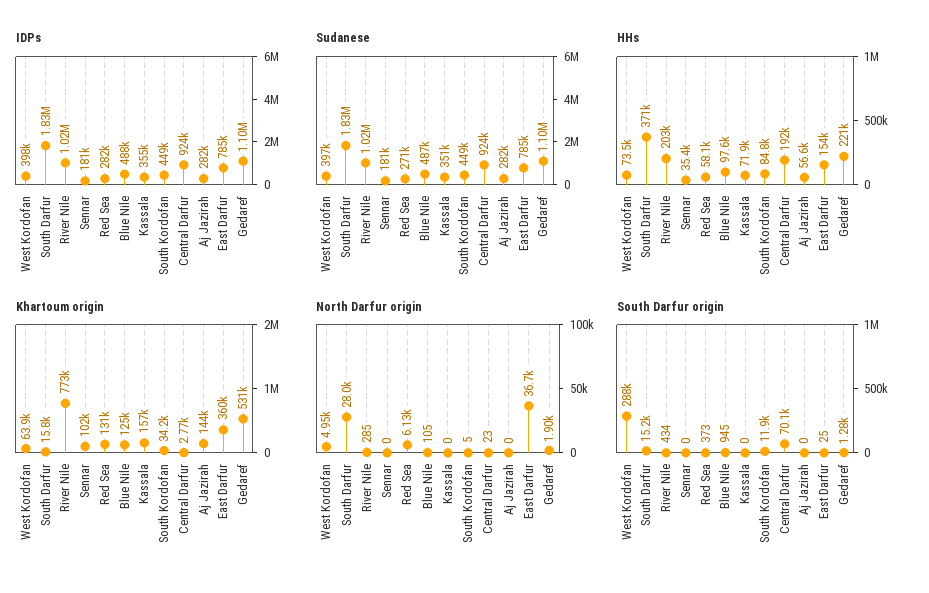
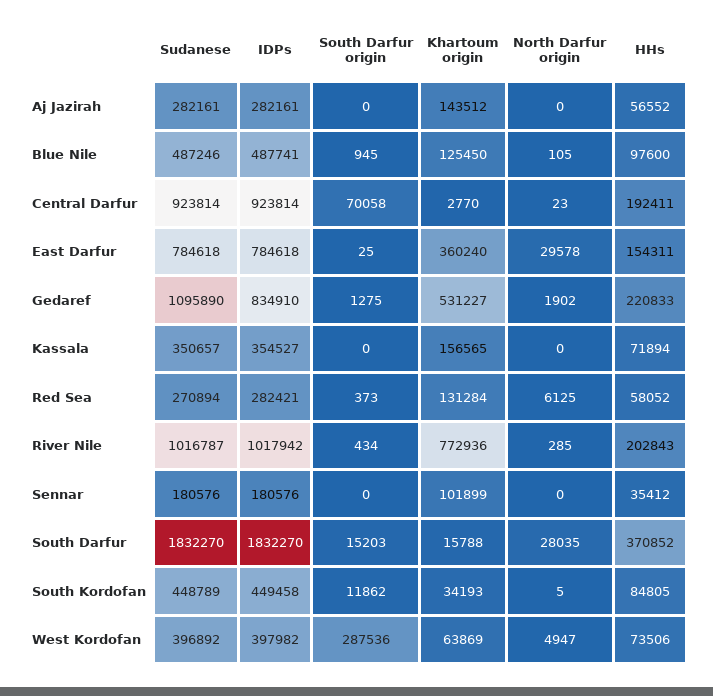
  {
    "IDPs": {
      "West Kordofan": 397982,
      "South Darfur": 1832270,
      "River Nile": 1017942,
      "Sennar": 180576,
      "Red Sea": 282421,
      "Blue Nile": 487741,
      "Kassala": 354527,
      "South Kordofan": 449458,
      "Central Darfur": 923814,
      "Aj Jazirah": 282161,
      "East Darfur": 784618,
-     "Gedaref": 1100000
+     "Gedaref": 834910
    },
    "Sudanese": {
      "West Kordofan": 396892,
      "South Darfur": 1832270,
      "River Nile": 1016787,
      "Sennar": 180576,
      "Red Sea": 270894,
      "Blue Nile": 487246,
      "Kassala": 350657,
      "South Kordofan": 448789,
      "Central Darfur": 923814,
      "Aj Jazirah": 282161,
      "East Darfur": 784618,
      "Gedaref": 1095890
    },
    "HHs": {
      "West Kordofan": 73506,
      "South Darfur": 370852,
      "River Nile": 202843,
      "Sennar": 35412,
      "Red Sea": 58052,
      "Blue Nile": 97600,
      "Kassala": 71894,
      "South Kordofan": 84805,
      "Central Darfur": 192411,
      "Aj Jazirah": 56552,
      "East Darfur": 154311,
      "Gedaref": 220833
    },
    "Khartoum origin": {
      "West Kordofan": 63869,
      "South Darfur": 15788,
      "River Nile": 772936,
      "Sennar": 101899,
      "Red Sea": 131284,
      "Blue Nile": 125450,
      "Kassala": 156565,
      "South Kordofan": 34193,
      "Central Darfur": 2770,
      "Aj Jazirah": 143512,
      "East Darfur": 360240,
      "Gedaref": 531227
    },
    "North Darfur origin": {
      "West Kordofan": 4947,
      "South Darfur": 28035,
      "River Nile": 285,
      "Sennar": 0,
      "Red Sea": 6125,
      "Blue Nile": 105,
      "Kassala": 0,
      "South Kordofan": 5,
      "Central Darfur": 23,
      "Aj Jazirah": 0,
-     "East Darfur": 36700,
+     "East Darfur": 29578,
      "Gedaref": 1902
    },
    "South Darfur origin": {
      "West Kordofan": 287536,
      "South Darfur": 15203,
      "River Nile": 434,
      "Sennar": 0,
      "Red Sea": 373,
      "Blue Nile": 945,
      "Kassala": 0,
      "South Kordofan": 11862,
      "Central Darfur": 70058,
      "Aj Jazirah": 0,
      "East Darfur": 25,
      "Gedaref": 1275
    }
  }

